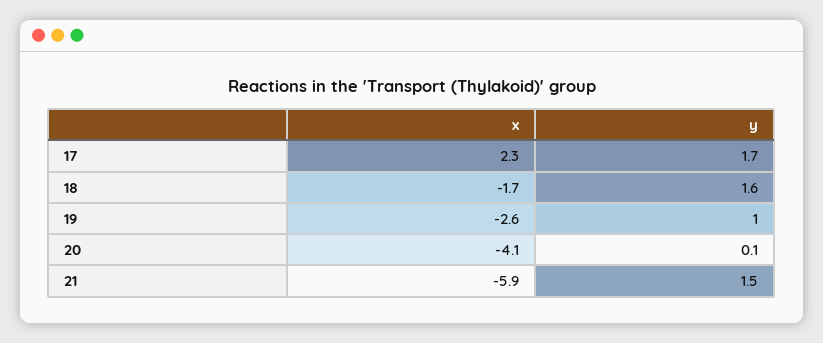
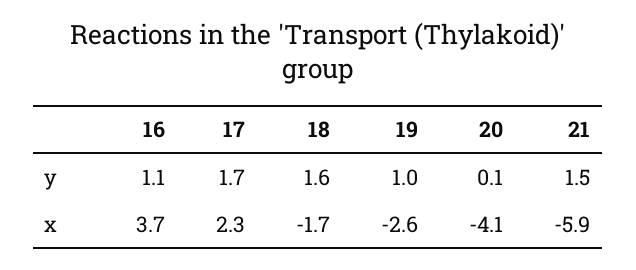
  {
    "x": {
      "17": 2.3,
      "18": -1.7,
      "19": -2.6,
      "20": -4.1,
-     "21": -5.9
+     "21": -5.9,
+     "16": 3.7
    },
    "y": {
      "17": 1.7,
      "18": 1.6,
      "19": 1,
      "20": 0.1,
-     "21": 1.5
+     "21": 1.5,
+     "16": 1.1
    }
  }

